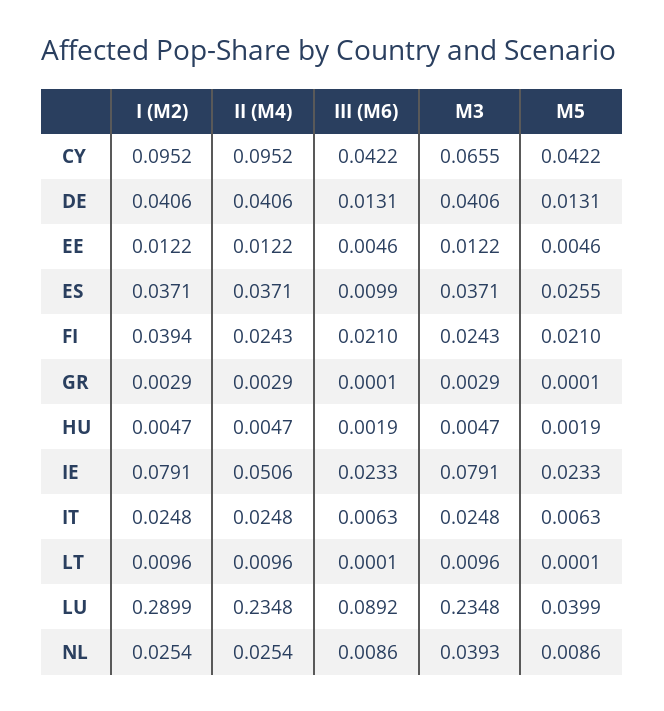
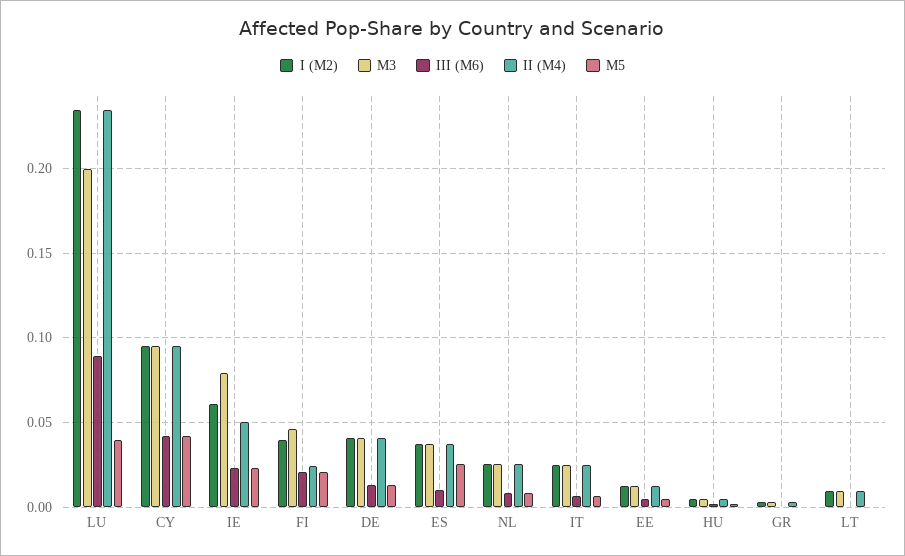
  {
    "I (M2)": {
      "CY": 0.0952,
      "DE": 0.0406,
      "EE": 0.0122,
      "ES": 0.0371,
      "FI": 0.0394,
      "GR": 0.0029,
      "HU": 0.0047,
-     "IE": 0.0791,
+     "IE": 0.06,
      "IT": 0.0248,
      "LT": 0.0096,
-     "LU": 0.2899,
+     "LU": 0.235,
      "NL": 0.0254
    },
    "II (M4)": {
      "CY": 0.0952,
      "DE": 0.0406,
      "EE": 0.0122,
      "ES": 0.0371,
      "FI": 0.0243,
      "GR": 0.0029,
      "HU": 0.0047,
      "IE": 0.0506,
      "IT": 0.0248,
      "LT": 0.0096,
      "LU": 0.2348,
      "NL": 0.0254
    },
    "III (M6)": {
      "CY": 0.0422,
      "DE": 0.0131,
      "EE": 0.0046,
      "ES": 0.0099,
      "FI": 0.021,
      "GR": 0.0001,
      "HU": 0.0019,
      "IE": 0.0233,
      "IT": 0.0063,
      "LT": 0.0001,
      "LU": 0.0892,
      "NL": 0.0086
    },
    "M3": {
-     "CY": 0.0655,
+     "CY": 0.095,
      "DE": 0.0406,
      "EE": 0.0122,
      "ES": 0.0371,
-     "FI": 0.0243,
+     "FI": 0.045,
      "GR": 0.0029,
      "HU": 0.0047,
      "IE": 0.0791,
      "IT": 0.0248,
      "LT": 0.0096,
-     "LU": 0.2348,
+     "LU": 0.2,
-     "NL": 0.0393
+     "NL": 0.025
    },
    "M5": {
      "CY": 0.0422,
      "DE": 0.0131,
      "EE": 0.0046,
      "ES": 0.0255,
      "FI": 0.021,
      "GR": 0.0001,
      "HU": 0.0019,
      "IE": 0.0233,
      "IT": 0.0063,
      "LT": 0.0001,
      "LU": 0.0399,
      "NL": 0.0086
    }
  }

